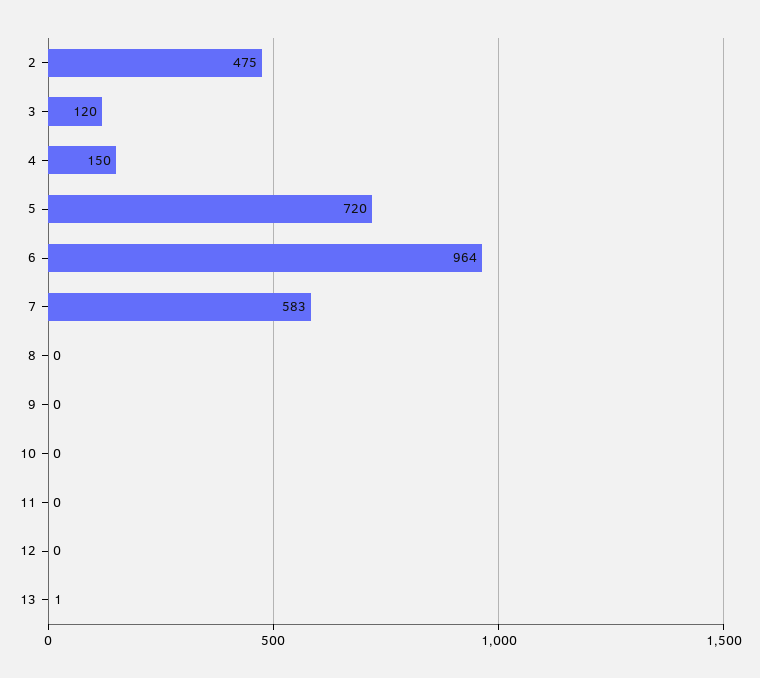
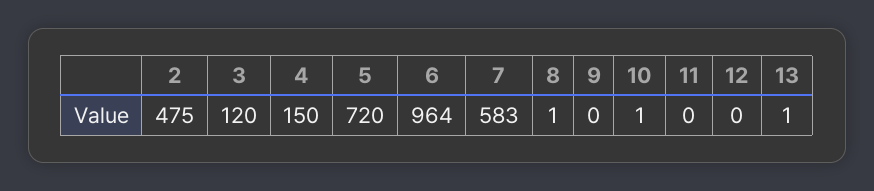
  {
    "2": 475,
    "3": 120,
    "4": 150,
    "5": 720,
    "6": 964,
    "7": 583,
-   "8": 0,
+   "8": 1,
    "9": 0,
-   "10": 0,
+   "10": 1,
    "11": 0,
    "12": 0,
    "13": 1
  }

